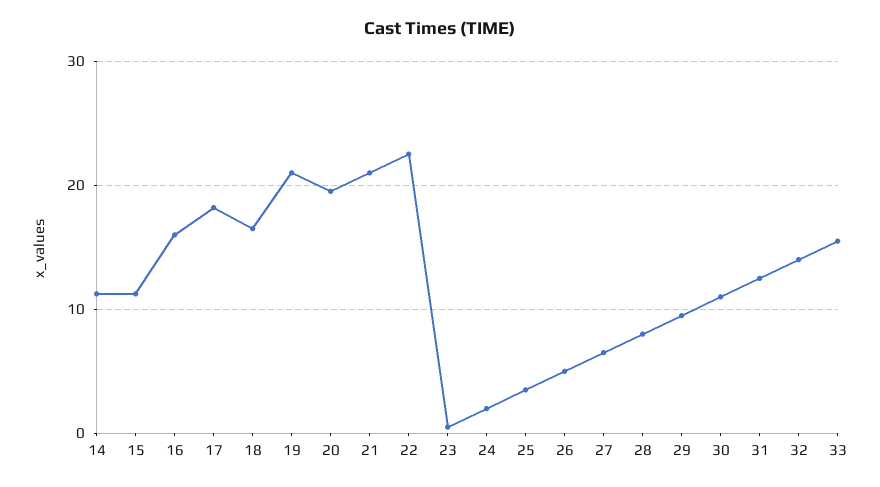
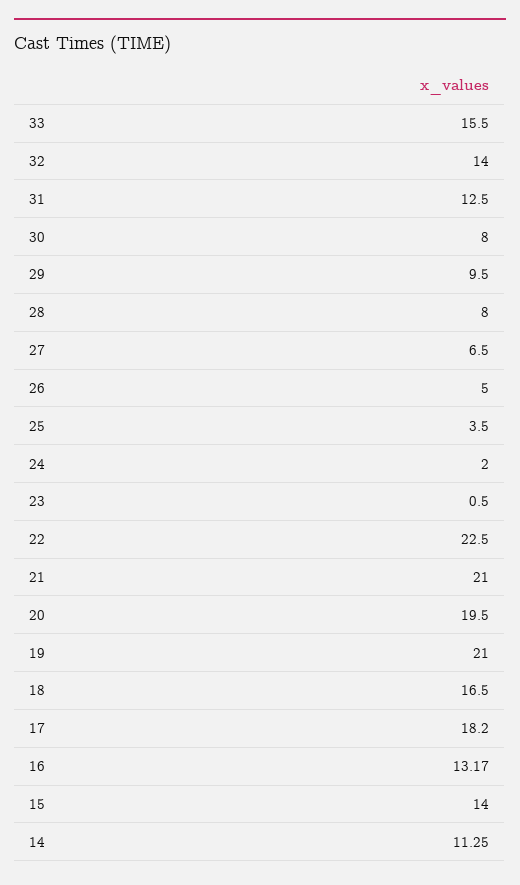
  {
    "14": 11.25,
-   "15": 11,
+   "15": 14,
-   "16": 16,
+   "16": 13.17,
    "17": 18.2,
    "18": 16.5,
    "19": 21,
    "20": 19.5,
    "21": 21,
    "22": 22.5,
    "23": 0.5,
    "24": 2,
    "25": 3.5,
    "26": 5,
    "27": 6.5,
    "28": 8,
    "29": 9.5,
-   "30": 11,
+   "30": 8,
    "31": 12.5,
    "32": 14,
    "33": 15.5
  }

